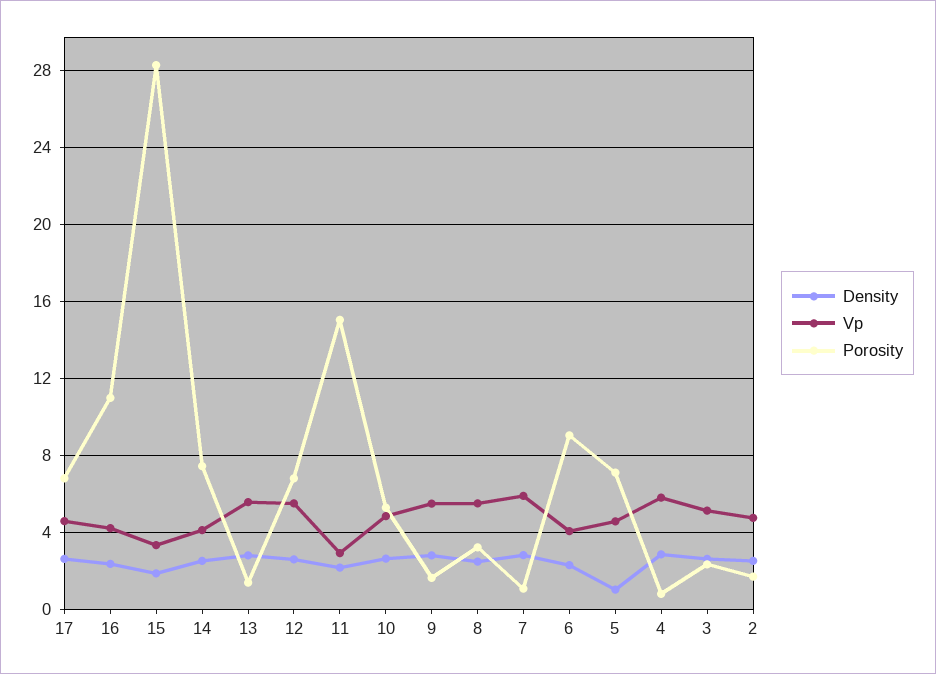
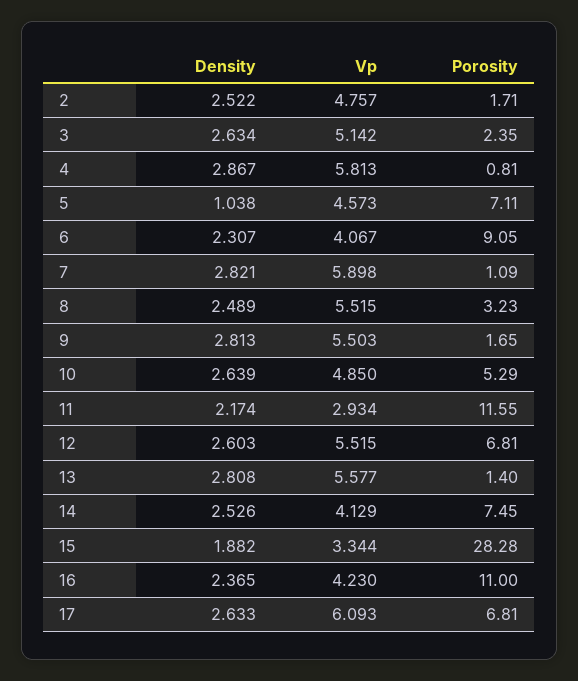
  {
    "Density": {
      "17": 2.633,
      "16": 2.365,
      "15": 1.882,
      "14": 2.526,
      "13": 2.808,
      "12": 2.603,
      "11": 2.174,
      "10": 2.639,
      "9": 2.813,
      "8": 2.489,
      "7": 2.821,
      "6": 2.307,
      "5": 1.038,
      "4": 2.867,
      "3": 2.634,
      "2": 2.522
    },
    "Vp": {
-     "17": 4.5,
+     "17": 6.093,
      "16": 4.23,
      "15": 3.344,
      "14": 4.129,
      "13": 5.577,
      "12": 5.515,
      "11": 2.934,
      "10": 4.85,
      "9": 5.503,
      "8": 5.515,
      "7": 5.898,
      "6": 4.067,
      "5": 4.573,
      "4": 5.813,
      "3": 5.142,
      "2": 4.757
    },
    "Porosity": {
      "17": 6.81,
      "16": 11,
      "15": 28.28,
      "14": 7.45,
      "13": 1.4,
      "12": 6.81,
-     "11": 15,
+     "11": 11.55,
      "10": 5.29,
      "9": 1.65,
      "8": 3.23,
      "7": 1.09,
      "6": 9.05,
      "5": 7.11,
      "4": 0.81,
      "3": 2.35,
      "2": 1.71
    }
  }

